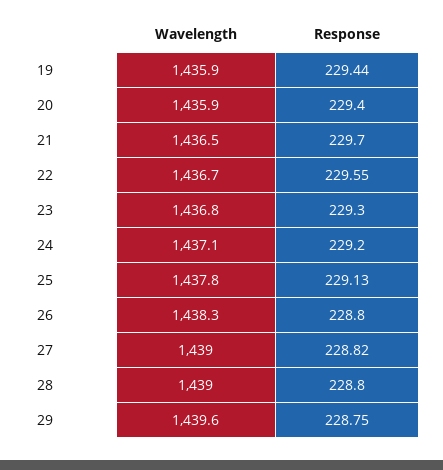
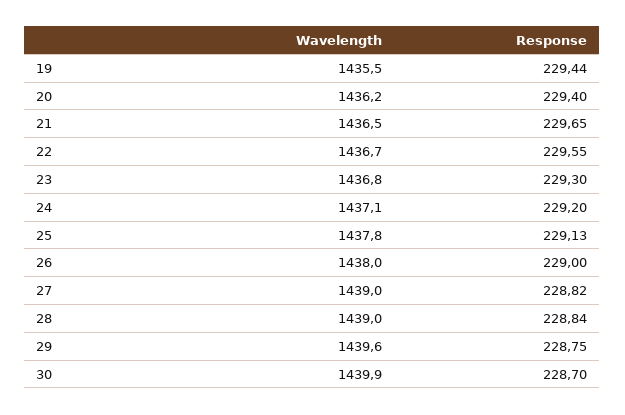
  {
    "Wavelength": {
-     "19": 1435.9,
+     "19": 1435.5,
-     "20": 1435.9,
+     "20": 1436.2,
      "21": 1436.5,
      "22": 1436.7,
      "23": 1436.8,
      "24": 1437.1,
      "25": 1437.8,
-     "26": 1438.3,
+     "26": 1438,
      "27": 1439,
      "28": 1439,
-     "29": 1439.6
+     "29": 1439.6,
+     "30": 1439.9
    },
    "Response": {
      "19": 229.44,
      "20": 229.4,
-     "21": 229.7,
+     "21": 229.65,
      "22": 229.55,
      "23": 229.3,
      "24": 229.2,
      "25": 229.13,
-     "26": 228.8,
+     "26": 229,
      "27": 228.82,
-     "28": 228.8,
+     "28": 228.84,
-     "29": 228.75
+     "29": 228.75,
+     "30": 228.7
    }
  }

